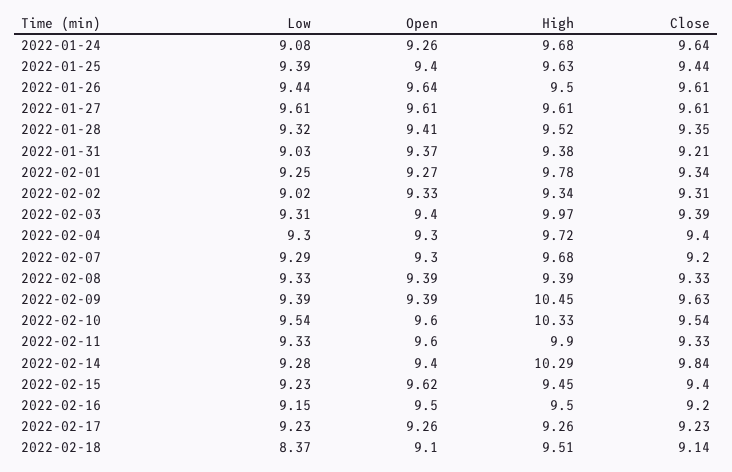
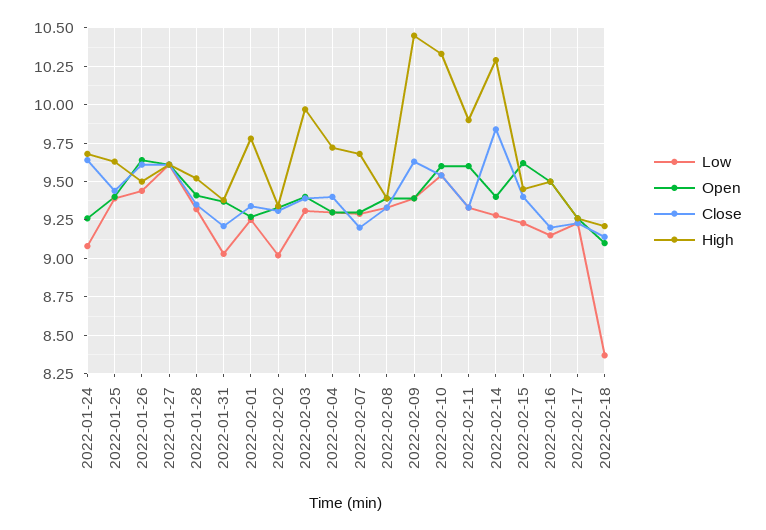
  {
    "Low": {
      "2022-01-24": 9.08,
      "2022-01-25": 9.39,
      "2022-01-26": 9.44,
      "2022-01-27": 9.61,
      "2022-01-28": 9.32,
      "2022-01-31": 9.03,
      "2022-02-01": 9.25,
      "2022-02-02": 9.02,
      "2022-02-03": 9.31,
      "2022-02-04": 9.3,
      "2022-02-07": 9.29,
      "2022-02-08": 9.33,
      "2022-02-09": 9.39,
      "2022-02-10": 9.54,
      "2022-02-11": 9.33,
      "2022-02-14": 9.28,
      "2022-02-15": 9.23,
      "2022-02-16": 9.15,
      "2022-02-17": 9.23,
      "2022-02-18": 8.37
    },
    "Open": {
      "2022-01-24": 9.26,
      "2022-01-25": 9.4,
      "2022-01-26": 9.64,
      "2022-01-27": 9.61,
      "2022-01-28": 9.41,
      "2022-01-31": 9.37,
      "2022-02-01": 9.27,
      "2022-02-02": 9.33,
      "2022-02-03": 9.4,
      "2022-02-04": 9.3,
      "2022-02-07": 9.3,
      "2022-02-08": 9.39,
      "2022-02-09": 9.39,
      "2022-02-10": 9.6,
      "2022-02-11": 9.6,
      "2022-02-14": 9.4,
      "2022-02-15": 9.62,
      "2022-02-16": 9.5,
      "2022-02-17": 9.26,
      "2022-02-18": 9.1
    },
    "High": {
      "2022-01-24": 9.68,
      "2022-01-25": 9.63,
      "2022-01-26": 9.5,
      "2022-01-27": 9.61,
      "2022-01-28": 9.52,
      "2022-01-31": 9.38,
      "2022-02-01": 9.78,
      "2022-02-02": 9.34,
      "2022-02-03": 9.97,
      "2022-02-04": 9.72,
      "2022-02-07": 9.68,
      "2022-02-08": 9.39,
      "2022-02-09": 10.45,
      "2022-02-10": 10.33,
      "2022-02-11": 9.9,
      "2022-02-14": 10.29,
      "2022-02-15": 9.45,
      "2022-02-16": 9.5,
      "2022-02-17": 9.26,
-     "2022-02-18": 9.51
+     "2022-02-18": 9.2
    },
    "Close": {
      "2022-01-24": 9.64,
      "2022-01-25": 9.44,
      "2022-01-26": 9.61,
      "2022-01-27": 9.61,
      "2022-01-28": 9.35,
      "2022-01-31": 9.21,
      "2022-02-01": 9.34,
      "2022-02-02": 9.31,
      "2022-02-03": 9.39,
      "2022-02-04": 9.4,
      "2022-02-07": 9.2,
      "2022-02-08": 9.33,
      "2022-02-09": 9.63,
      "2022-02-10": 9.54,
      "2022-02-11": 9.33,
      "2022-02-14": 9.84,
      "2022-02-15": 9.4,
      "2022-02-16": 9.2,
      "2022-02-17": 9.23,
      "2022-02-18": 9.14
    }
  }

